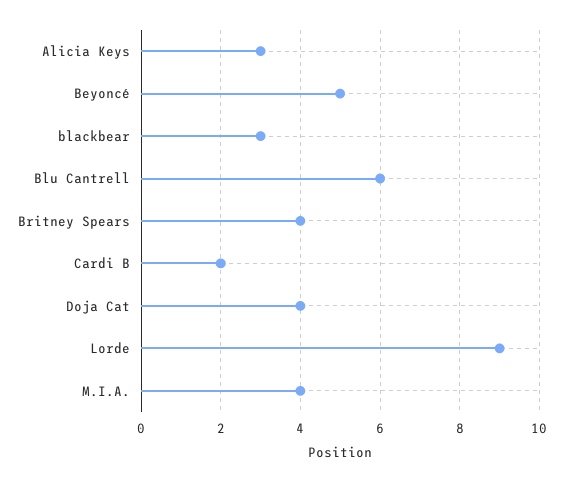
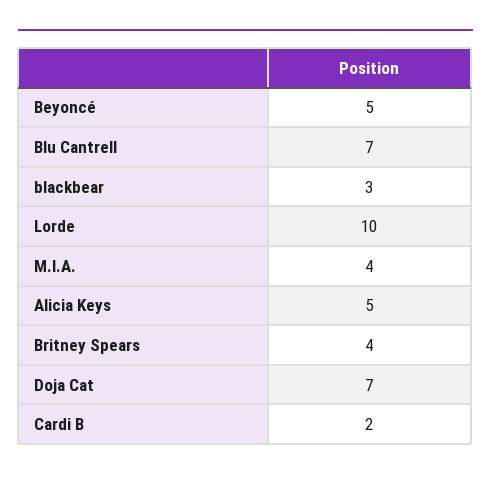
  {
-   "Alicia Keys": 3,
+   "Alicia Keys": 5,
    "Beyoncé": 5,
    "blackbear": 3,
-   "Blu Cantrell": 6,
+   "Blu Cantrell": 7,
    "Britney Spears": 4,
    "Cardi B": 2,
-   "Doja Cat": 4,
+   "Doja Cat": 7,
-   "Lorde": 9,
+   "Lorde": 10,
    "M.I.A.": 4
  }

